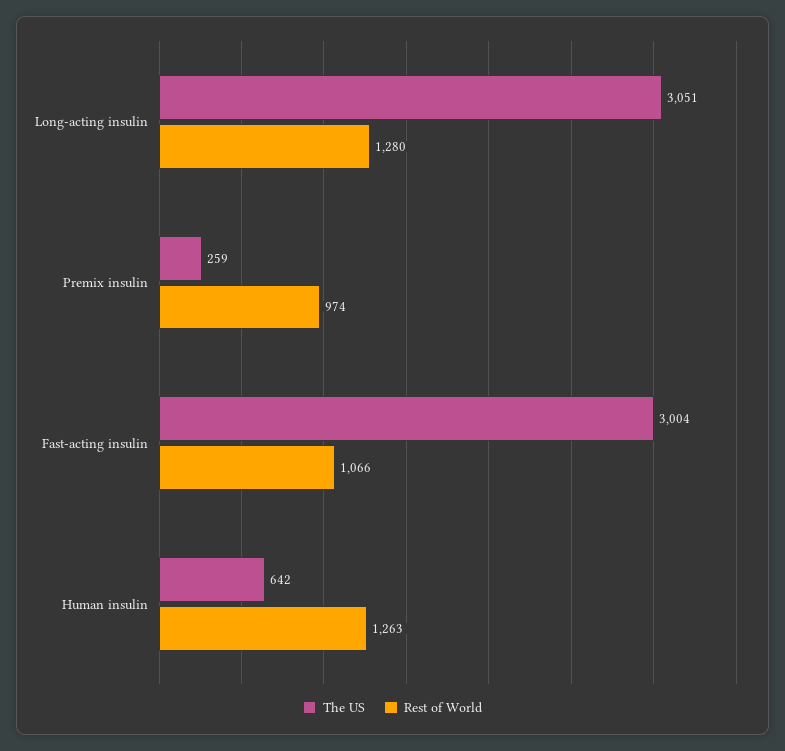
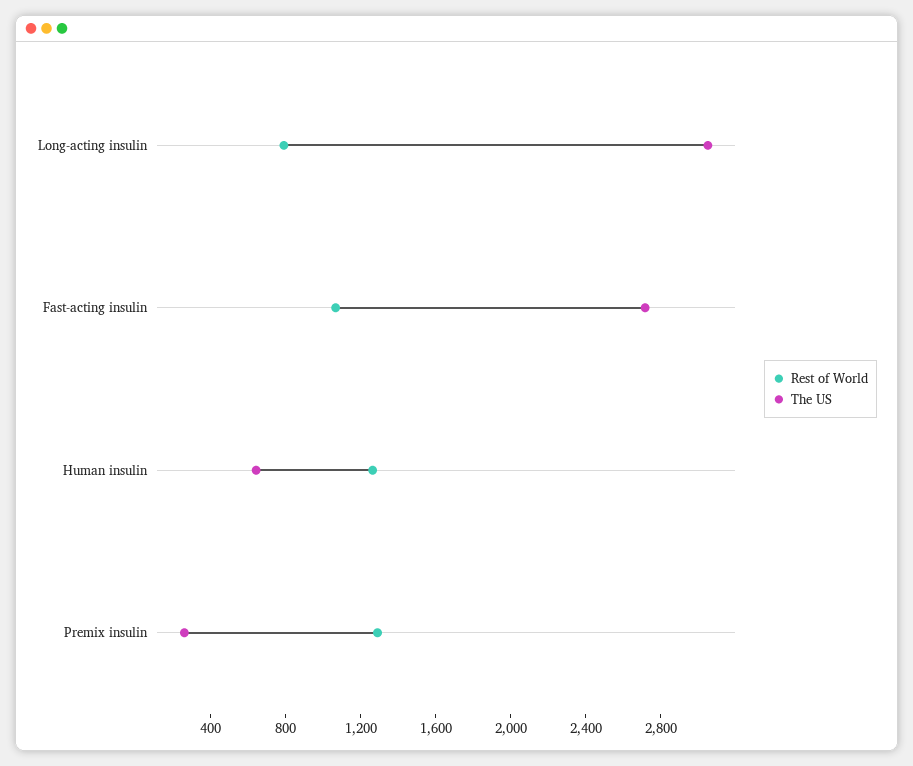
  {
    "The US": {
      "Long-acting insulin": 3051,
      "Premix insulin": 259,
-     "Fast-acting insulin": 3004,
+     "Fast-acting insulin": 2700,
      "Human insulin": 642
    },
    "Rest of World": {
-     "Long-acting insulin": 1280,
+     "Long-acting insulin": 800,
-     "Premix insulin": 974,
+     "Premix insulin": 1300,
      "Fast-acting insulin": 1066,
      "Human insulin": 1263
    }
  }

